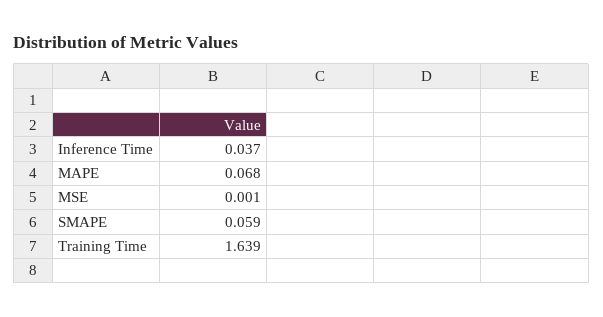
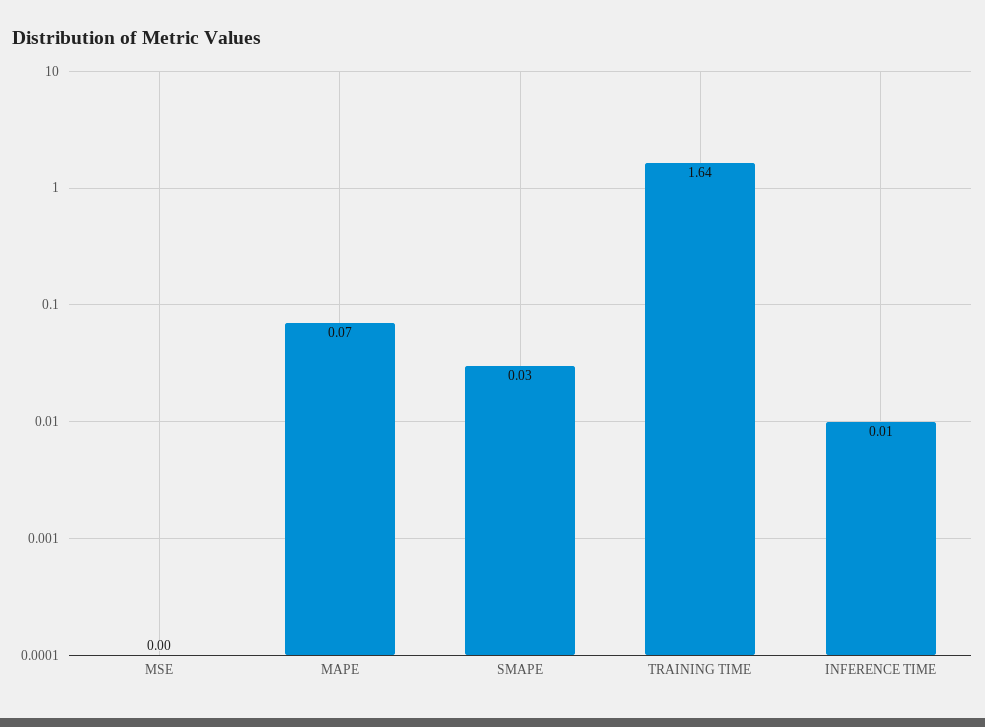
  {
-   "Inference Time": 0.037,
+   "Inference Time": 0.01,
    "MAPE": 0.068,
    "MSE": 0.001,
-   "SMAPE": 0.059,
+   "SMAPE": 0.03,
    "Training Time": 1.639
  }

